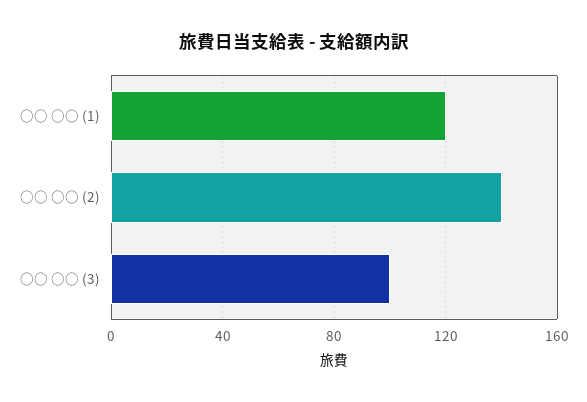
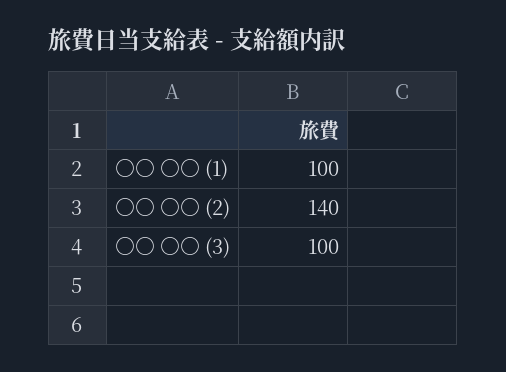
  {
-   "○○ ○○ (1)": 120,
+   "○○ ○○ (1)": 100,
    "○○ ○○ (2)": 140,
    "○○ ○○ (3)": 100
  }

